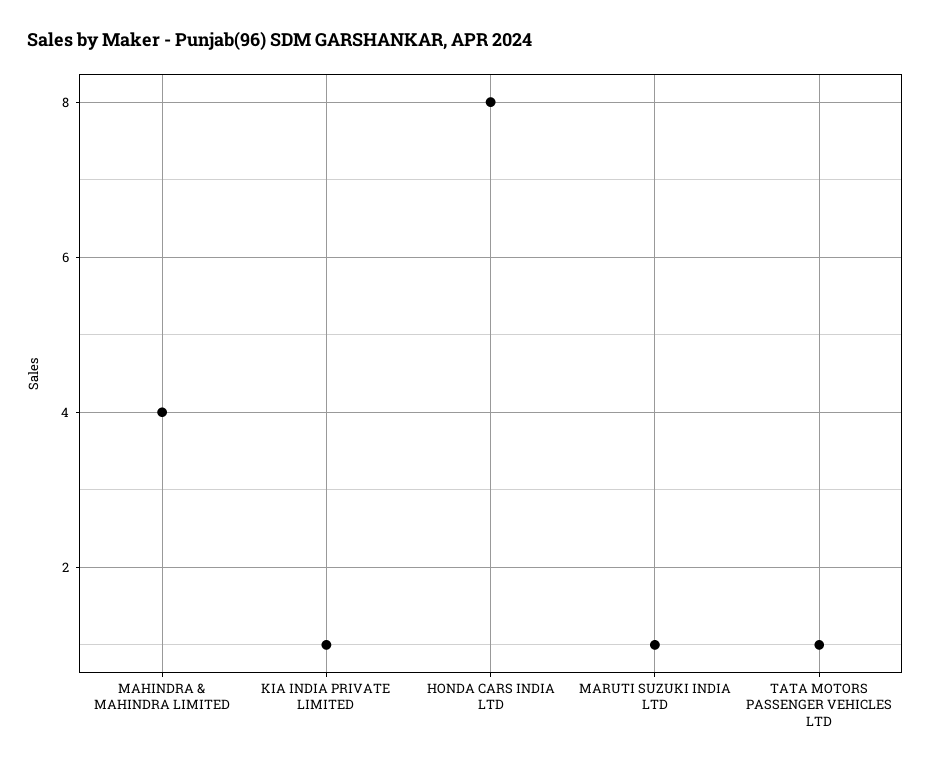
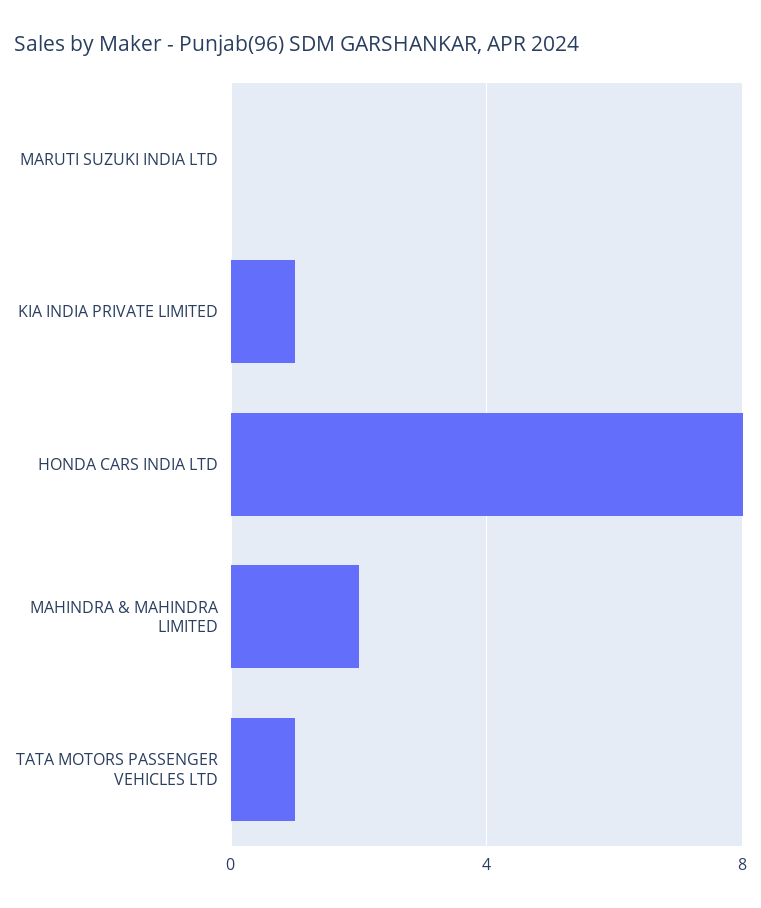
  {
-   "MAHINDRA & MAHINDRA LIMITED": 4,
+   "MAHINDRA & MAHINDRA LIMITED": 2,
    "KIA INDIA PRIVATE LIMITED": 1,
    "HONDA CARS INDIA LTD": 8,
-   "MARUTI SUZUKI INDIA LTD": 1,
+   "MARUTI SUZUKI INDIA LTD": 0,
    "TATA MOTORS PASSENGER VEHICLES LTD": 1
  }

